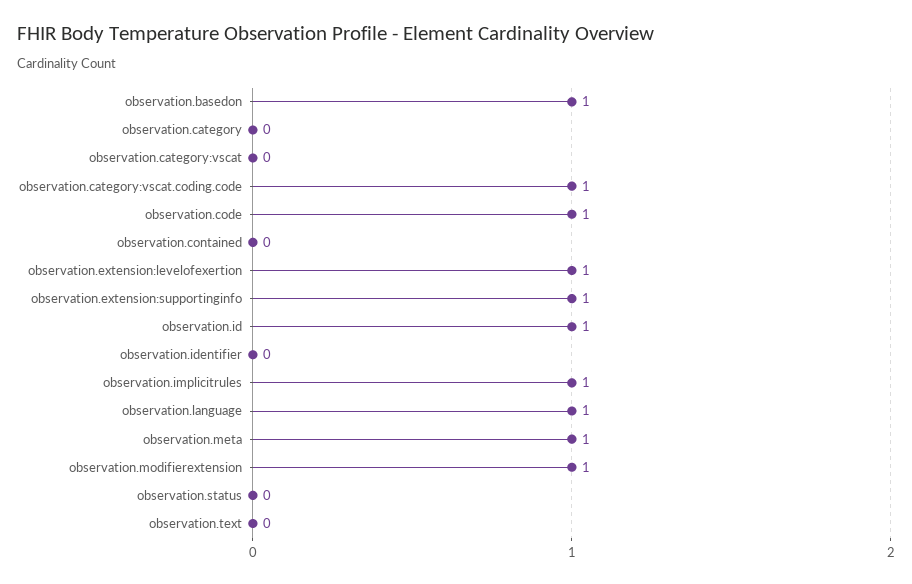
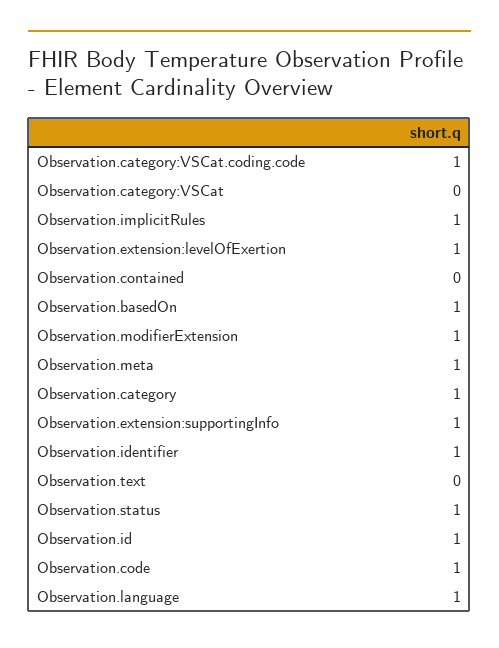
  {
    "observation.basedon": 1,
-   "observation.category": 0,
+   "observation.category": 1,
    "observation.category:vscat": 0,
    "observation.category:vscat.coding.code": 1,
    "observation.code": 1,
    "observation.contained": 0,
    "observation.extension:levelofexertion": 1,
    "observation.extension:supportinginfo": 1,
    "observation.id": 1,
-   "observation.identifier": 0,
+   "observation.identifier": 1,
    "observation.implicitrules": 1,
    "observation.language": 1,
    "observation.meta": 1,
    "observation.modifierextension": 1,
-   "observation.status": 0,
+   "observation.status": 1,
    "observation.text": 0
  }

